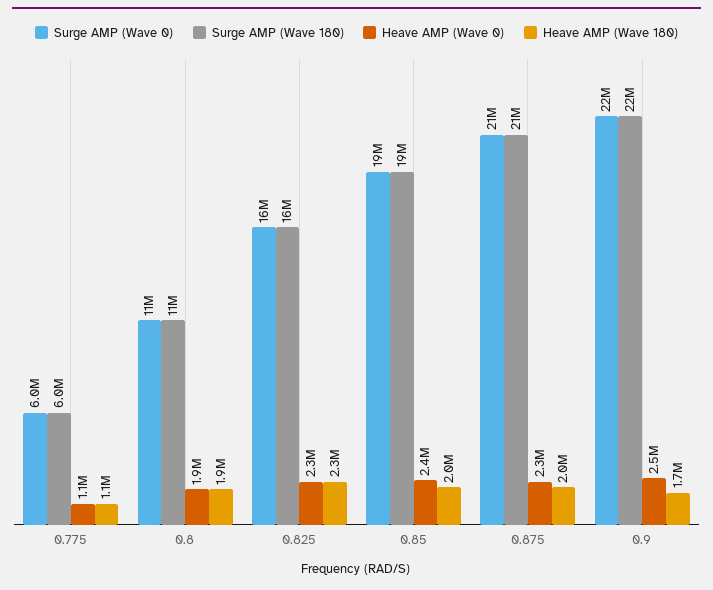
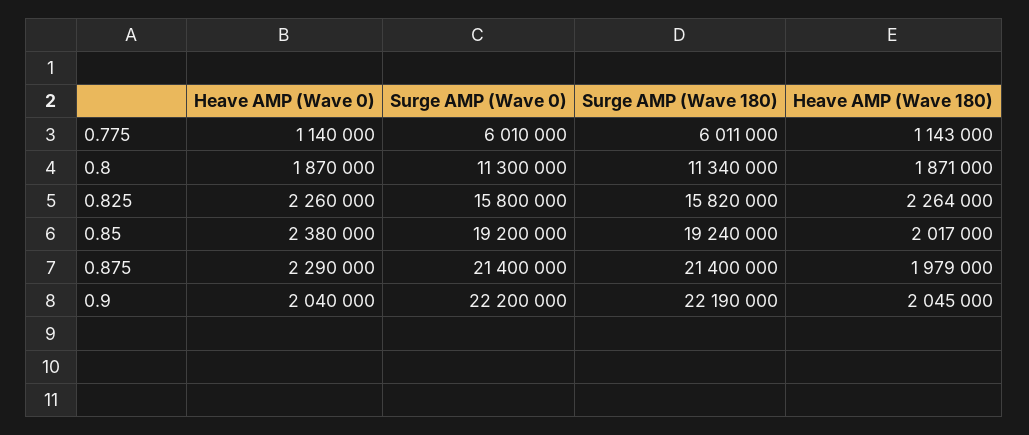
  {
    "Surge AMP (Wave 0)": {
      "0.775": 6010000,
      "0.8": 11300000,
      "0.825": 15800000,
      "0.85": 19200000,
      "0.875": 21400000,
      "0.9": 22200000
    },
    "Surge AMP (Wave 180)": {
      "0.775": 6011000,
      "0.8": 11340000,
      "0.825": 15820000,
      "0.85": 19240000,
      "0.875": 21400000,
      "0.9": 22190000
    },
    "Heave AMP (Wave 0)": {
      "0.775": 1140000,
      "0.8": 1870000,
      "0.825": 2260000,
      "0.85": 2380000,
      "0.875": 2290000,
-     "0.9": 2500000
+     "0.9": 2040000
    },
    "Heave AMP (Wave 180)": {
      "0.775": 1143000,
      "0.8": 1871000,
      "0.825": 2264000,
      "0.85": 2017000,
      "0.875": 1979000,
-     "0.9": 1700000
+     "0.9": 2045000
    }
  }

